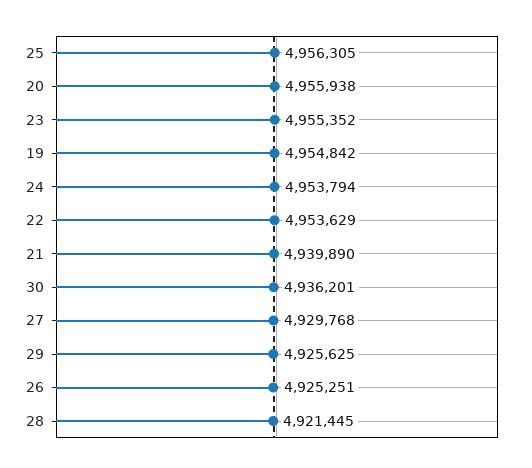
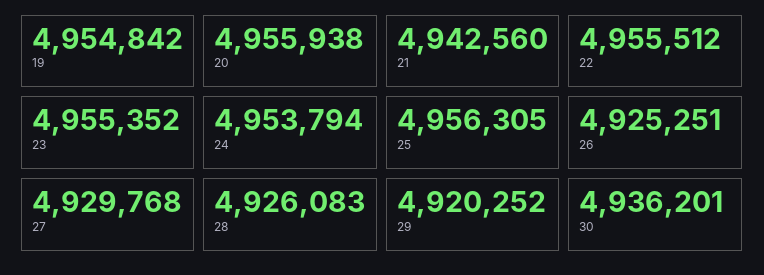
  {
    "25": 4956305,
    "20": 4955938,
    "23": 4955352,
    "19": 4954842,
    "24": 4953794,
-   "22": 4953629,
+   "22": 4955512,
-   "21": 4939890,
+   "21": 4942560,
    "30": 4936201,
    "27": 4929768,
-   "29": 4925625,
+   "29": 4920252,
    "26": 4925251,
-   "28": 4921445
+   "28": 4926083
  }

